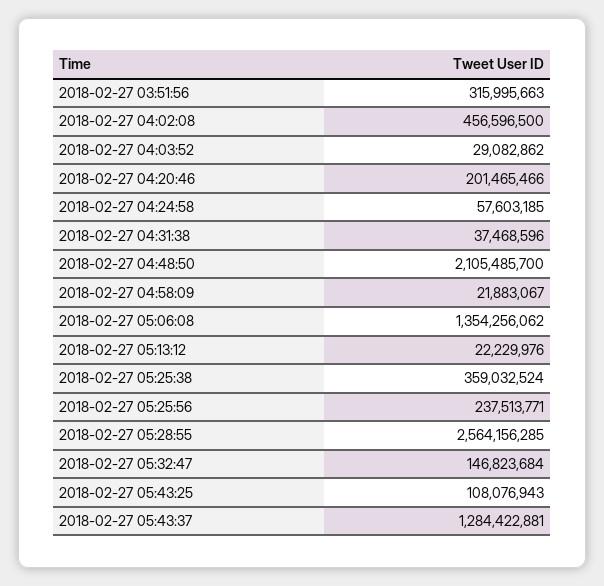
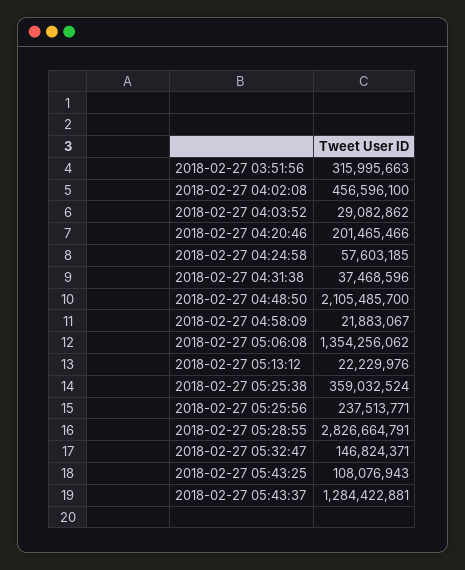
  {
    "2018-02-27 03:51:56": 315995663,
-   "2018-02-27 04:02:08": 456596500,
+   "2018-02-27 04:02:08": 456596100,
    "2018-02-27 04:03:52": 29082862,
    "2018-02-27 04:20:46": 201465466,
    "2018-02-27 04:24:58": 57603185,
    "2018-02-27 04:31:38": 37468596,
    "2018-02-27 04:48:50": 2105485700,
    "2018-02-27 04:58:09": 21883067,
    "2018-02-27 05:06:08": 1354256062,
    "2018-02-27 05:13:12": 22229976,
    "2018-02-27 05:25:38": 359032524,
    "2018-02-27 05:25:56": 237513771,
-   "2018-02-27 05:28:55": 2564156285,
+   "2018-02-27 05:28:55": 2826664791,
-   "2018-02-27 05:32:47": 146823684,
+   "2018-02-27 05:32:47": 146824371,
    "2018-02-27 05:43:25": 108076943,
    "2018-02-27 05:43:37": 1284422881
  }

